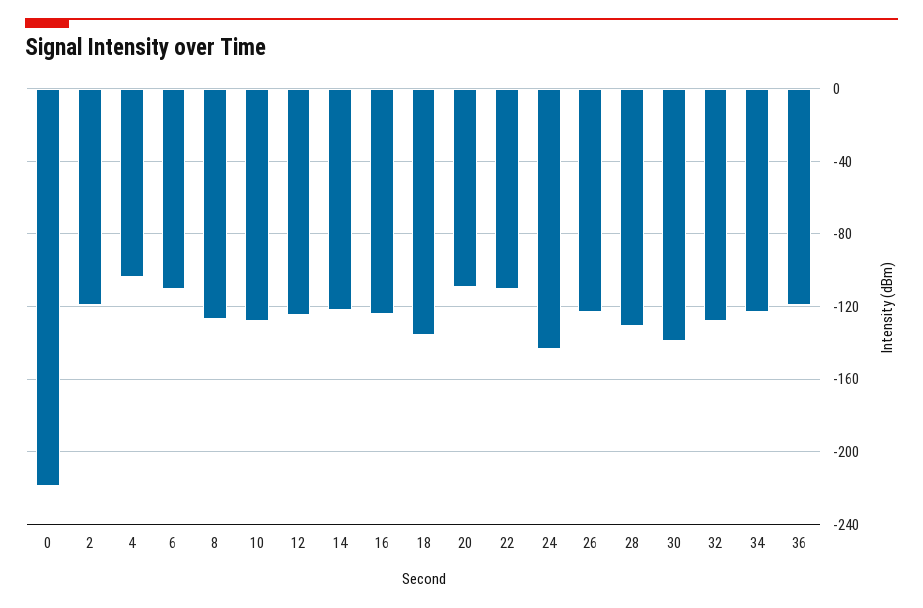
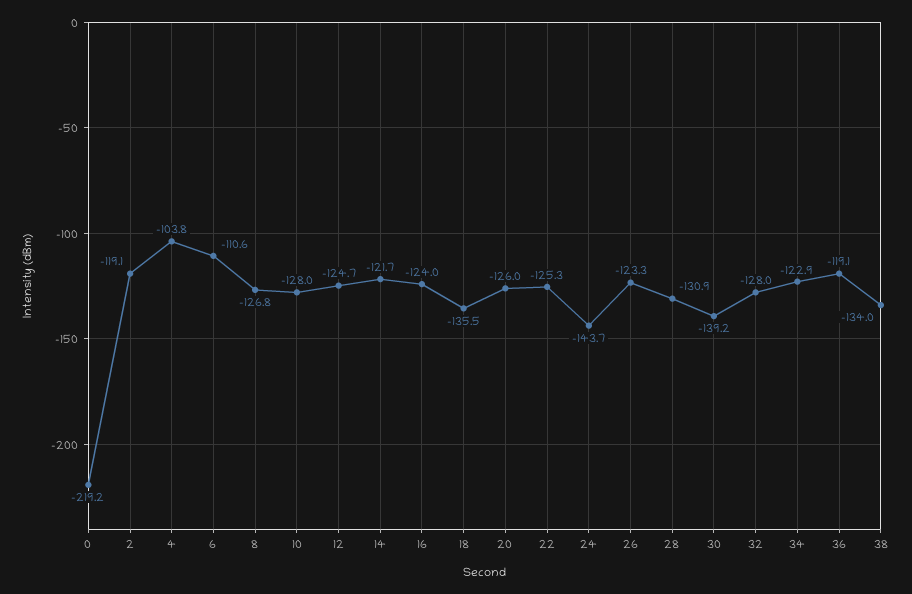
  {
    "0": -219.2,
    "2": -119.1,
    "4": -103.8,
    "6": -110.6,
    "8": -126.8,
    "10": -128,
    "12": -124.7,
    "14": -121.7,
    "16": -124,
    "18": -135.5,
-   "20": -110,
+   "20": -126,
-   "22": -110,
+   "22": -125.3,
    "24": -143.7,
    "26": -123.3,
    "28": -130.9,
    "30": -139.2,
    "32": -128,
    "34": -122.9,
-   "36": -119.1
+   "36": -119.1,
+   "38": -134
  }

